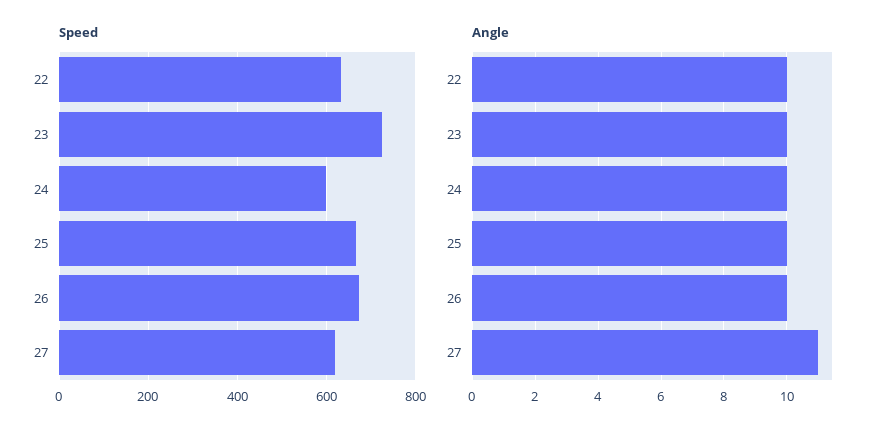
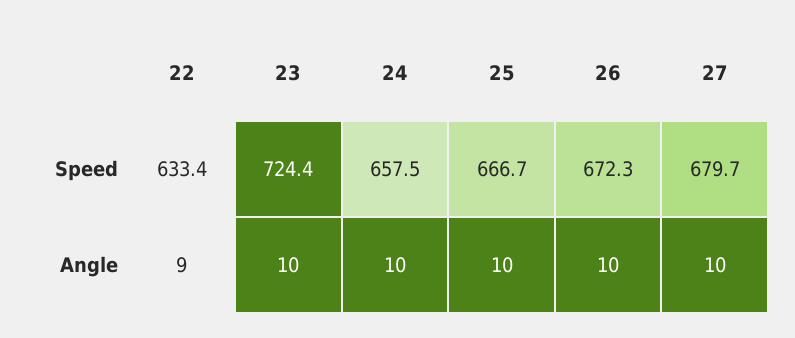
  {
    "Speed": {
      "22": 633.4,
      "23": 724.4,
-     "24": 600,
+     "24": 657.5,
      "25": 666.7,
      "26": 672.3,
-     "27": 620
+     "27": 679.7
    },
    "Angle": {
-     "22": 10,
+     "22": 9,
      "23": 10,
      "24": 10,
      "25": 10,
      "26": 10,
-     "27": 11
+     "27": 10
    }
  }

